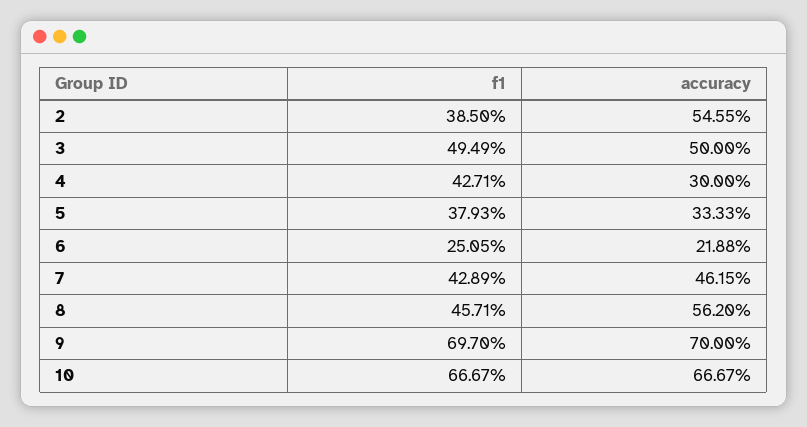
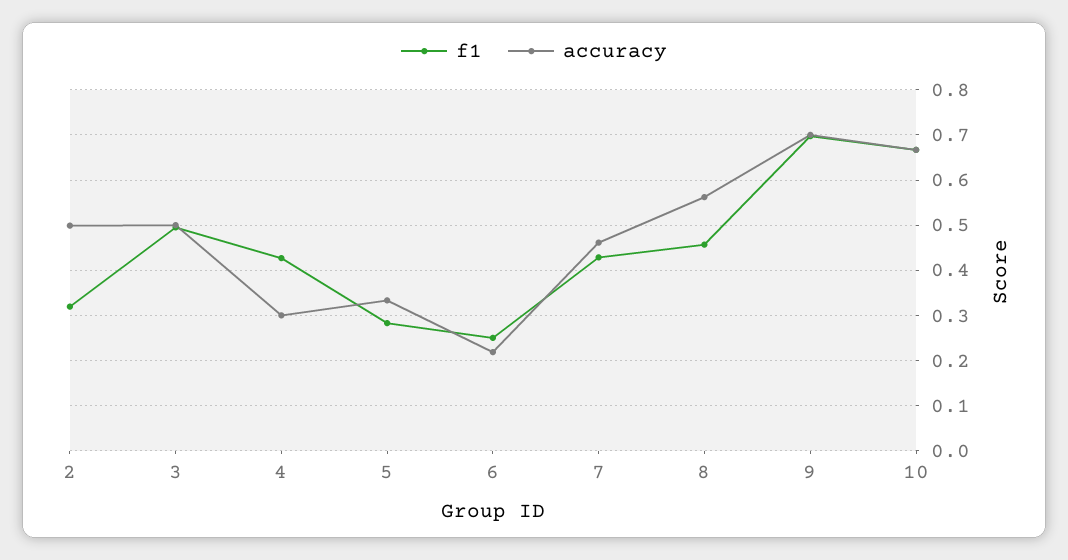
  {
    "f1": {
-     "2": 0.385,
+     "2": 0.32,
      "3": 0.4949,
      "4": 0.4271,
-     "5": 0.3793,
+     "5": 0.28,
      "6": 0.2505,
      "7": 0.4289,
      "8": 0.4571,
      "9": 0.697,
      "10": 0.6667
    },
    "accuracy": {
-     "2": 0.5455,
+     "2": 0.5,
      "3": 0.5,
      "4": 0.3,
      "5": 0.3333,
      "6": 0.2188,
      "7": 0.4615,
      "8": 0.562,
      "9": 0.7,
      "10": 0.6667
    }
  }

